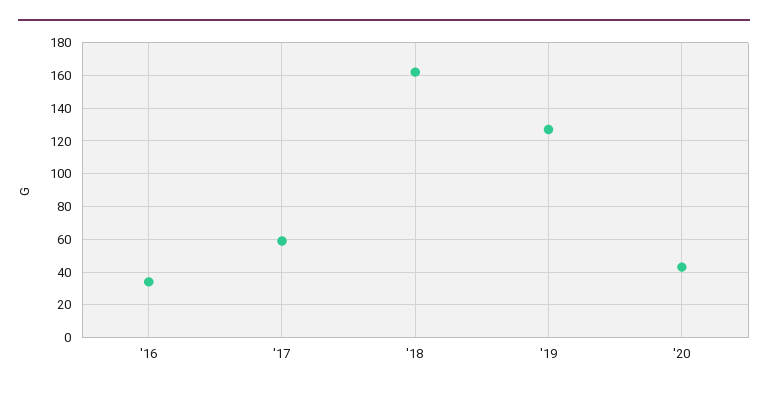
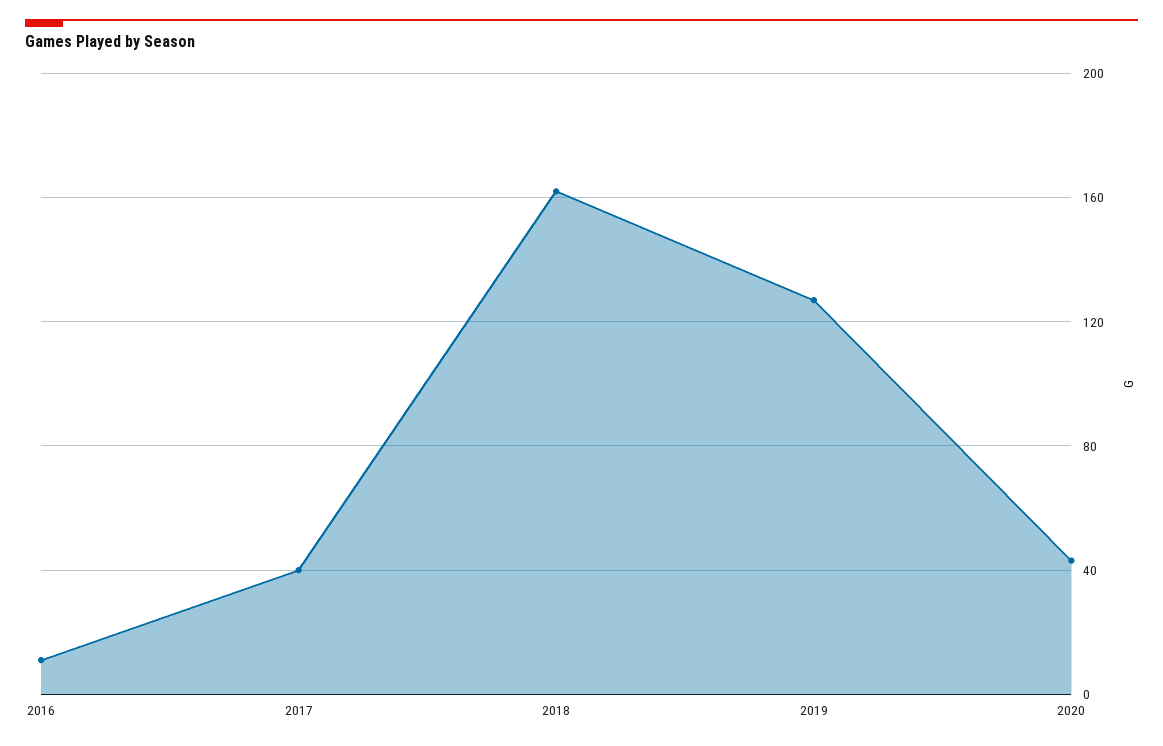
  {
-   "'16": 35,
+   "'16": 10,
-   "'17": 60,
+   "'17": 40,
    "'18": 160,
    "'19": 125,
    "'20": 45
  }

